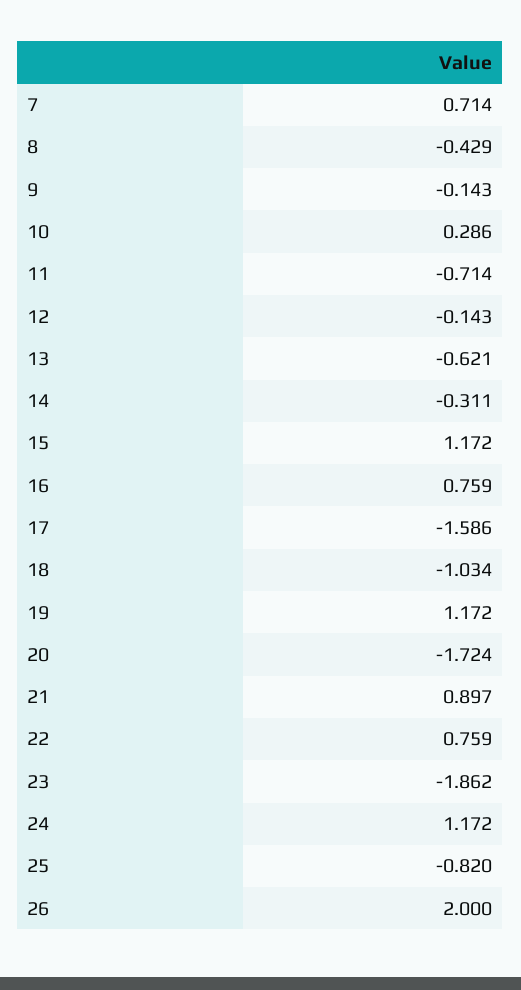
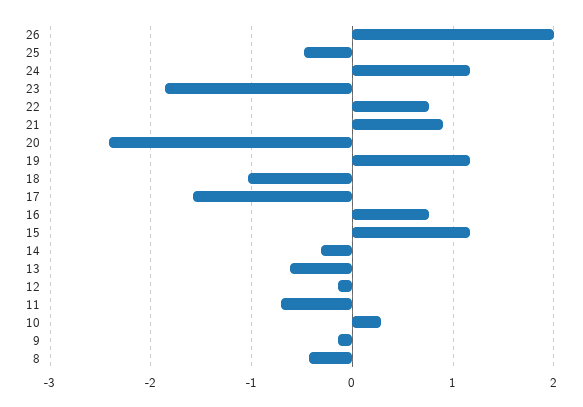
  {
-   "7": 0.714,
    "8": -0.429,
    "9": -0.143,
    "10": 0.286,
    "11": -0.714,
    "12": -0.143,
    "13": -0.621,
    "14": -0.311,
    "15": 1.172,
    "16": 0.759,
    "17": -1.586,
    "18": -1.034,
    "19": 1.172,
-   "20": -1.724,
+   "20": -2.4,
    "21": 0.897,
    "22": 0.759,
    "23": -1.862,
    "24": 1.172,
-   "25": -0.82,
+   "25": -0.5,
    "26": 2
  }

